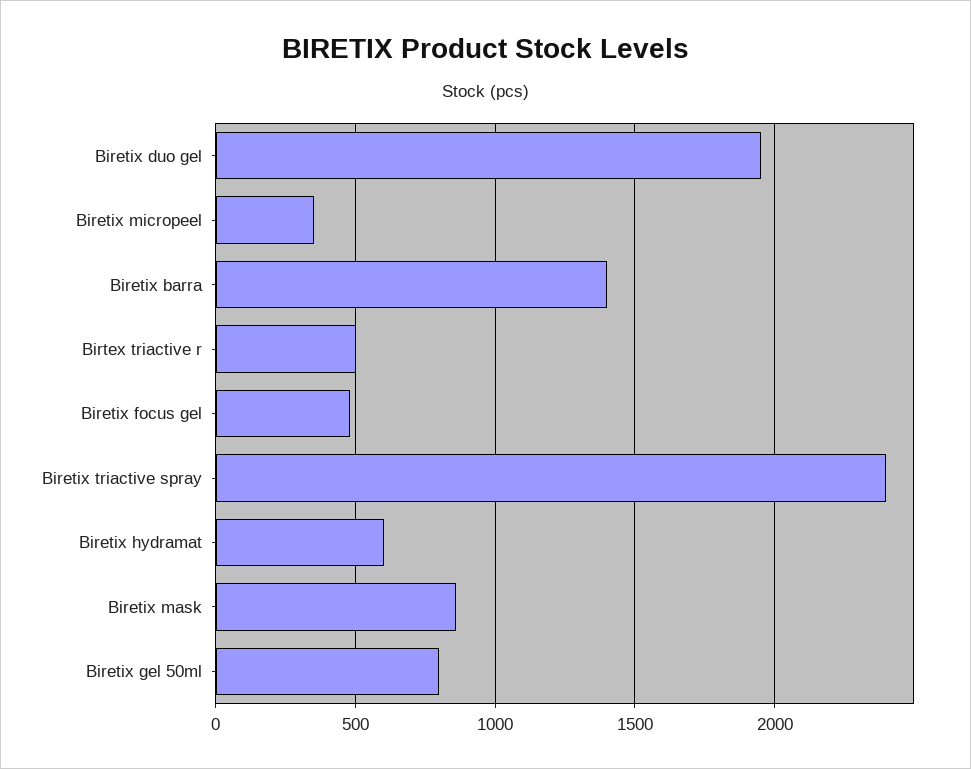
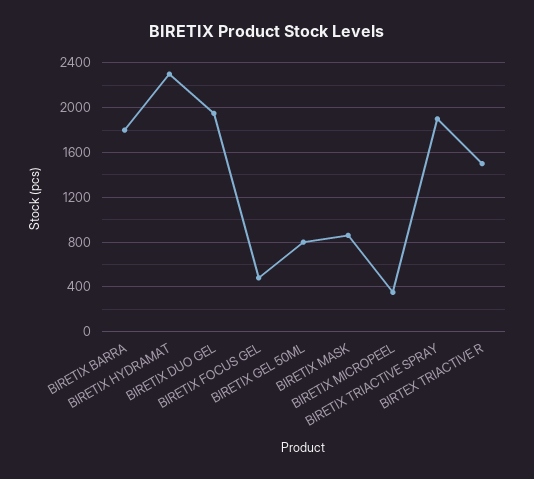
  {
    "Biretix duo gel": 1950,
    "Biretix micropeel": 350,
-   "Biretix barra": 1400,
+   "Biretix barra": 1800,
-   "Birtex triactive r": 500,
+   "Birtex triactive r": 1500,
    "Biretix focus gel": 500,
-   "Biretix triactive spray": 2400,
+   "Biretix triactive spray": 1900,
-   "Biretix hydramat": 600,
+   "Biretix hydramat": 2300,
    "Biretix mask": 850,
    "Biretix gel 50ml": 800
  }

